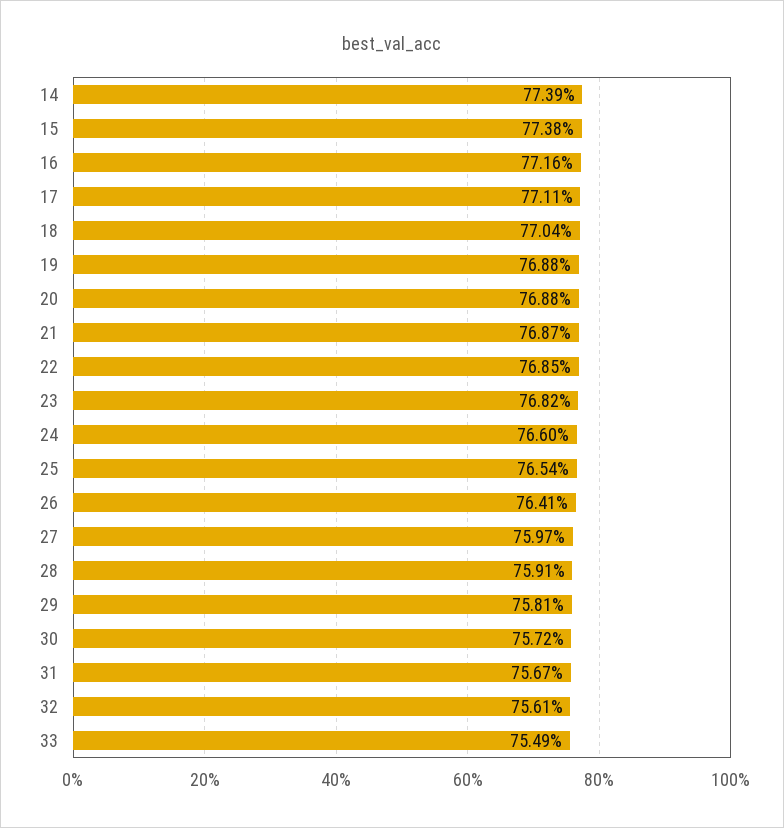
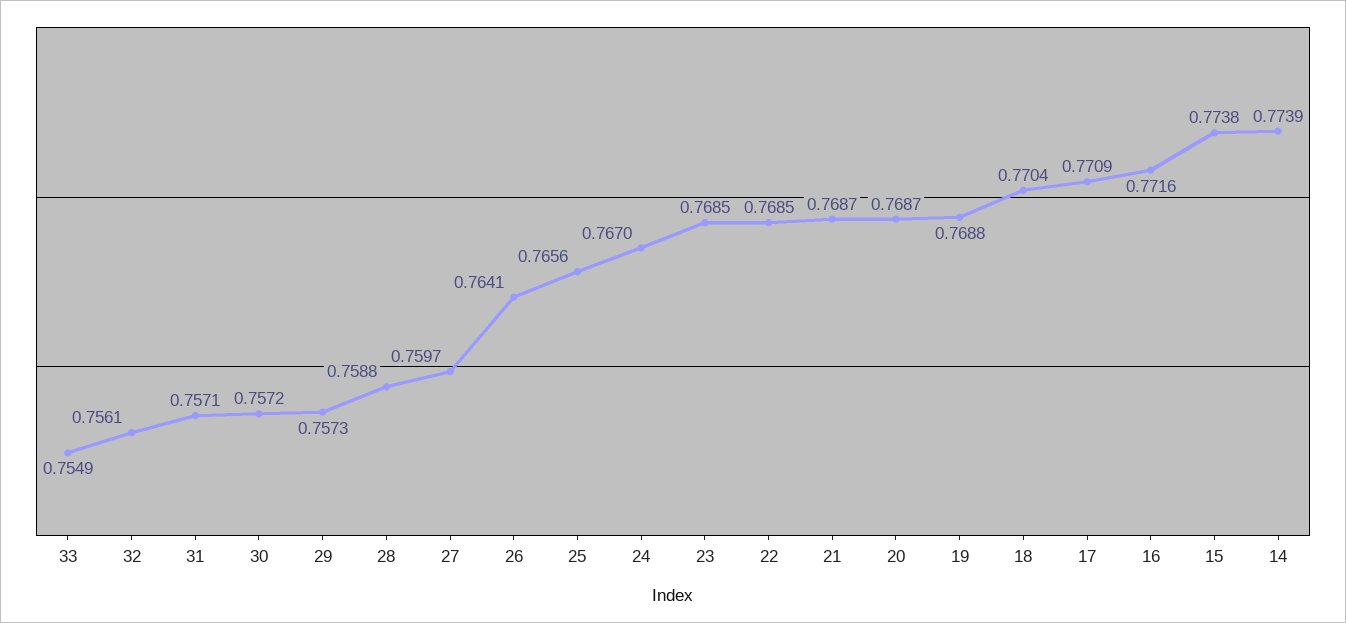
  {
    "14": 0.7739,
    "15": 0.7738,
    "16": 0.7716,
-   "17": 0.7711,
+   "17": 0.7709,
    "18": 0.7704,
    "19": 0.7688,
-   "20": 0.7688,
+   "20": 0.7687,
    "21": 0.7687,
    "22": 0.7685,
-   "23": 0.7682,
+   "23": 0.7685,
-   "24": 0.766,
+   "24": 0.767,
-   "25": 0.7654,
+   "25": 0.7656,
    "26": 0.7641,
    "27": 0.7597,
-   "28": 0.7591,
+   "28": 0.7588,
-   "29": 0.7581,
+   "29": 0.7573,
    "30": 0.7572,
-   "31": 0.7567,
+   "31": 0.7571,
    "32": 0.7561,
    "33": 0.7549
  }

